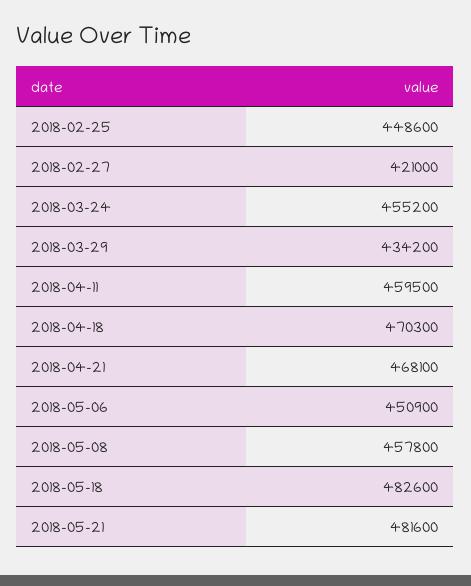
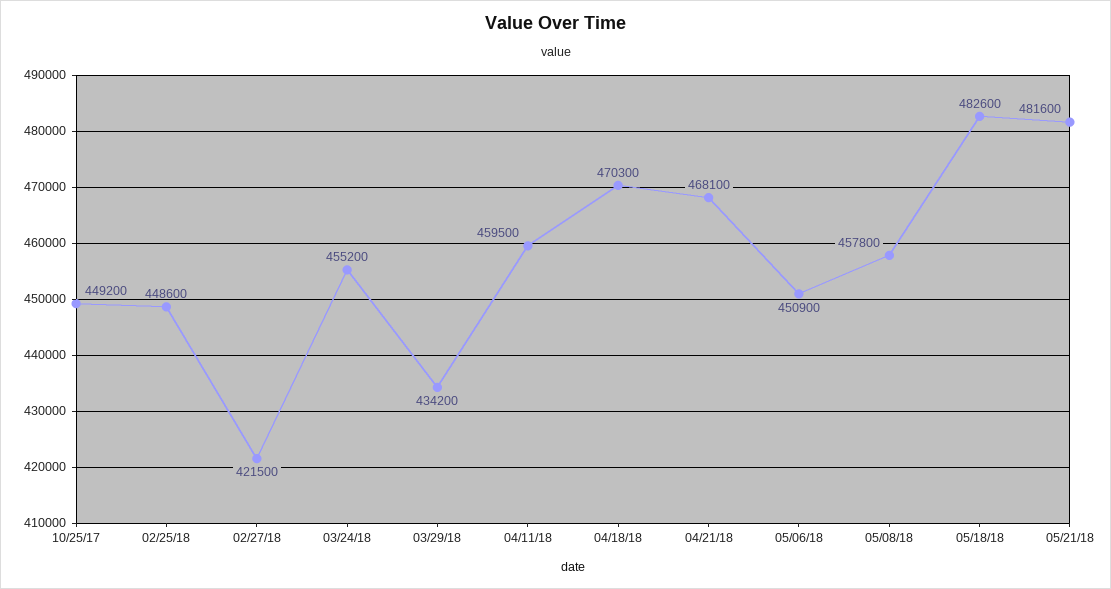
  {
    "2018-02-25": 448600,
-   "2018-02-27": 421000,
+   "2018-02-27": 421500,
    "2018-03-24": 455200,
    "2018-03-29": 434200,
    "2018-04-11": 459500,
    "2018-04-18": 470300,
    "2018-04-21": 468100,
    "2018-05-06": 450900,
    "2018-05-08": 457800,
    "2018-05-18": 482600,
-   "2018-05-21": 481600
+   "2018-05-21": 481600,
+   "10/25/17": 449200
  }

